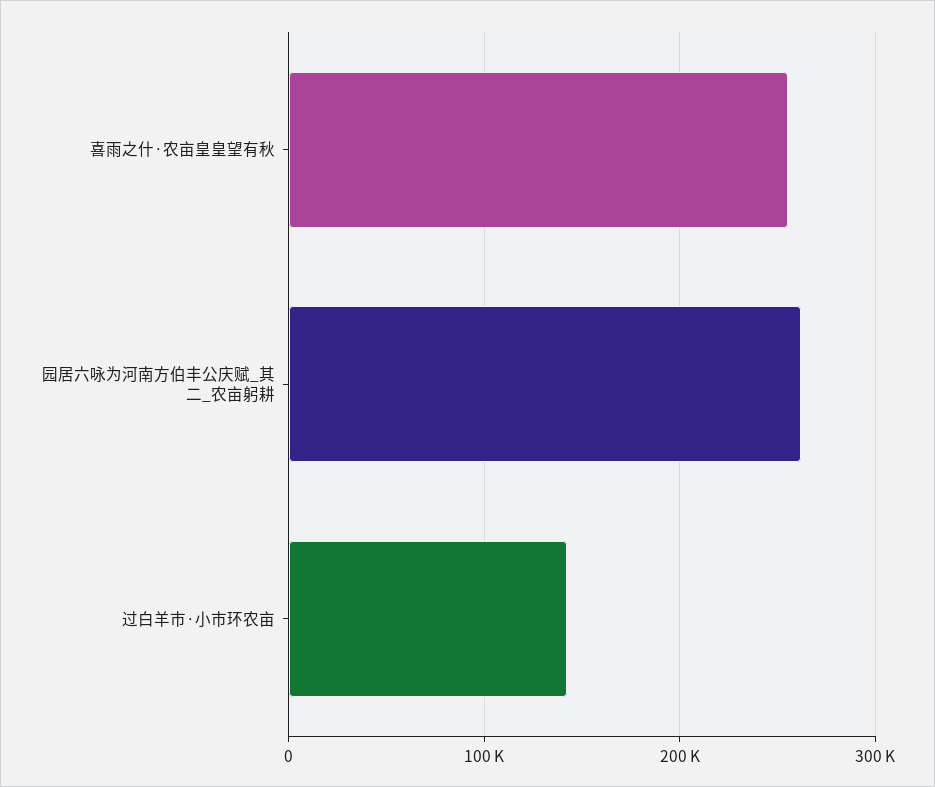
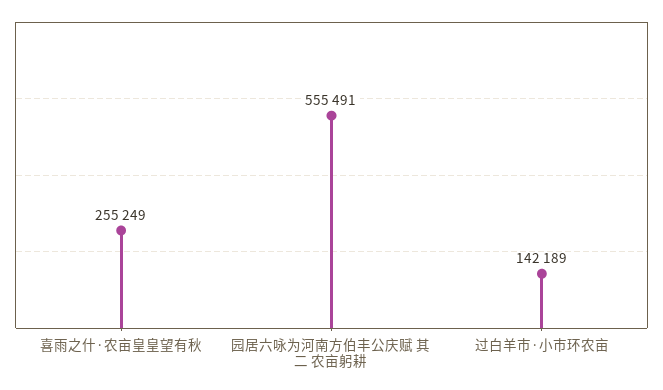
  {
    "喜雨之什·农亩皇皇望有秋": 255249,
-   "园居六咏为河南方伯丰公庆赋_其二_农亩躬耕": 260000,
+   "园居六咏为河南方伯丰公庆赋_其二_农亩躬耕": 555491,
    "过白羊市·小市环农亩": 142189
  }

